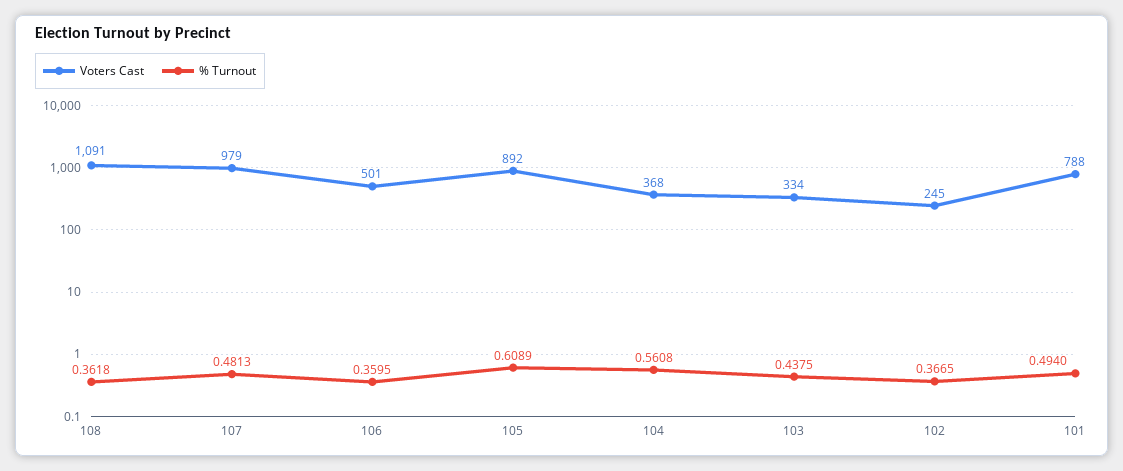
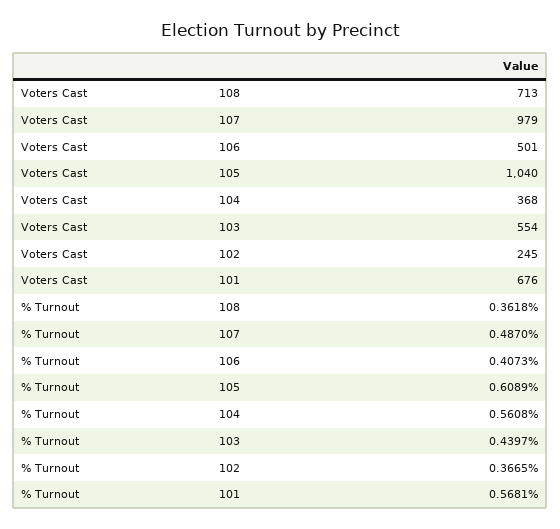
  {
    "Voters Cast": {
-     "108": 1091,
+     "108": 713,
      "107": 979,
      "106": 501,
-     "105": 892,
+     "105": 1040,
      "104": 368,
-     "103": 334,
+     "103": 554,
      "102": 245,
-     "101": 788
+     "101": 676
    },
    "% Turnout": {
      "108": 0.3618,
-     "107": 0.4813,
+     "107": 0.487,
-     "106": 0.3595,
+     "106": 0.4073,
      "105": 0.6089,
      "104": 0.5608,
-     "103": 0.4375,
+     "103": 0.4397,
      "102": 0.3665,
-     "101": 0.494
+     "101": 0.5681
    }
  }

